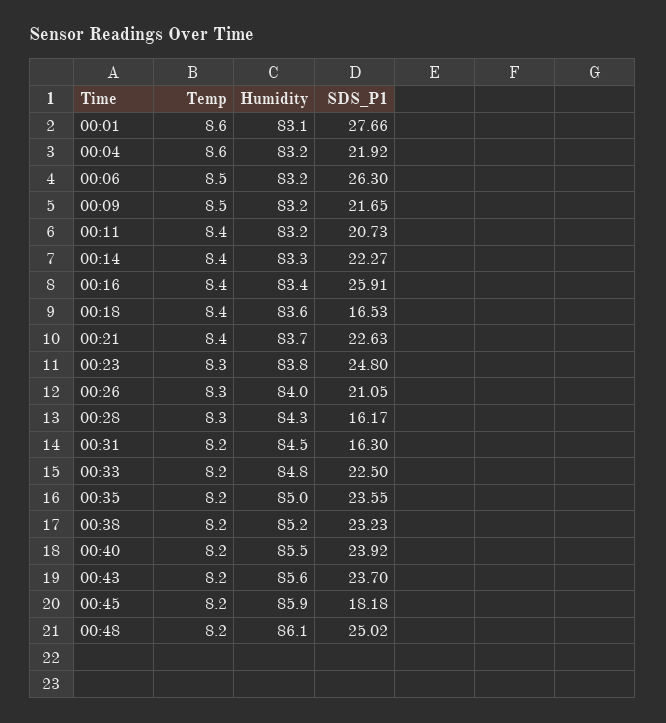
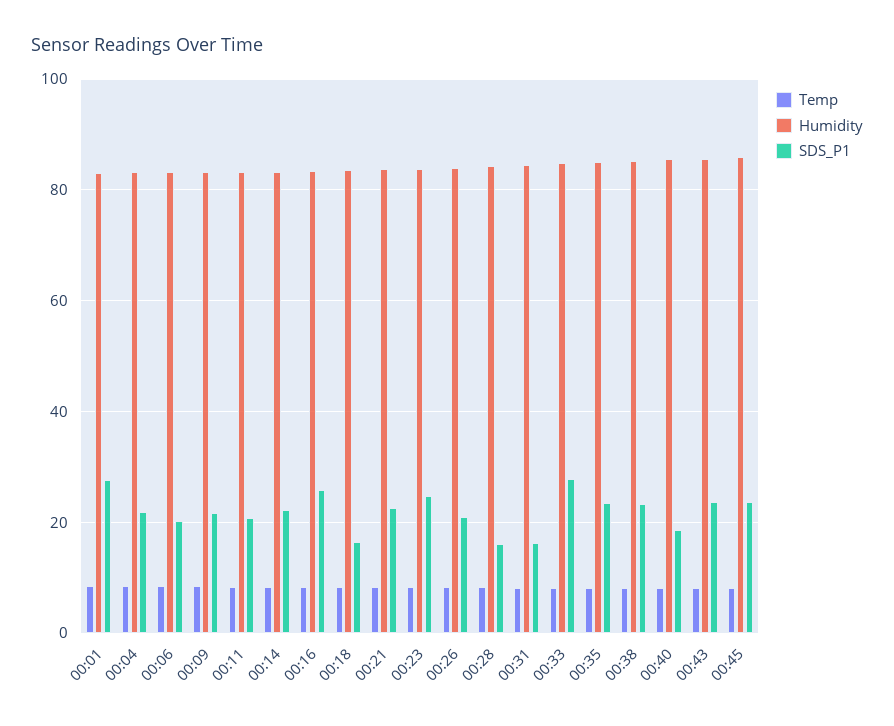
  {
    "Temp": {
      "00:01": 8.6,
      "00:04": 8.6,
      "00:06": 8.5,
      "00:09": 8.5,
      "00:11": 8.4,
      "00:14": 8.4,
      "00:16": 8.4,
      "00:18": 8.4,
      "00:21": 8.4,
      "00:23": 8.3,
      "00:26": 8.3,
      "00:28": 8.3,
      "00:31": 8.2,
      "00:33": 8.2,
      "00:35": 8.2,
      "00:38": 8.2,
      "00:40": 8.2,
      "00:43": 8.2,
-     "00:45": 8.2,
+     "00:45": 8.2
-     "00:48": 8.2
    },
    "Humidity": {
      "00:01": 83.1,
      "00:04": 83.2,
      "00:06": 83.2,
      "00:09": 83.2,
      "00:11": 83.2,
      "00:14": 83.3,
      "00:16": 83.4,
      "00:18": 83.6,
      "00:21": 83.7,
      "00:23": 83.8,
      "00:26": 84,
      "00:28": 84.3,
      "00:31": 84.5,
      "00:33": 84.8,
      "00:35": 85,
      "00:38": 85.2,
      "00:40": 85.5,
      "00:43": 85.6,
-     "00:45": 85.9,
+     "00:45": 85.9
-     "00:48": 86.1
    },
    "SDS_P1": {
      "00:01": 27.66,
      "00:04": 21.92,
-     "00:06": 26.3,
+     "00:06": 20,
      "00:09": 21.65,
      "00:11": 20.73,
      "00:14": 22.27,
      "00:16": 25.91,
      "00:18": 16.53,
      "00:21": 22.63,
      "00:23": 24.8,
      "00:26": 21.05,
      "00:28": 16.17,
      "00:31": 16.3,
-     "00:33": 22.5,
+     "00:33": 28,
      "00:35": 23.55,
      "00:38": 23.23,
-     "00:40": 23.92,
+     "00:40": 18,
      "00:43": 23.7,
-     "00:45": 18.18,
+     "00:45": 24
-     "00:48": 25.02
    }
  }

